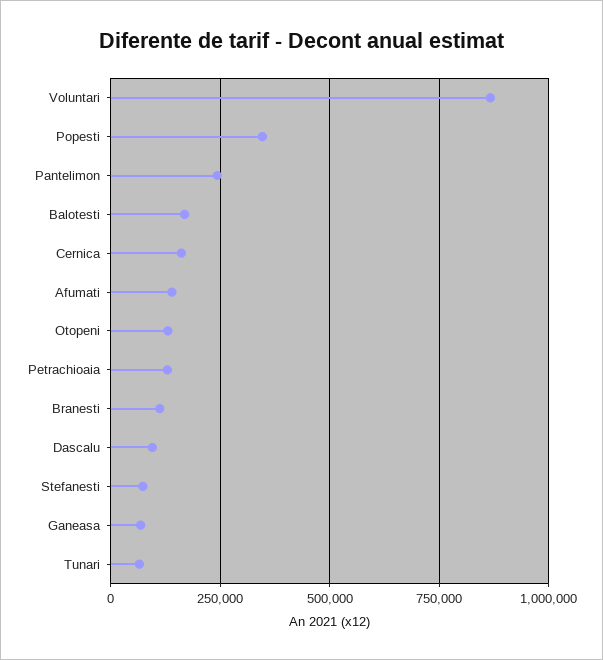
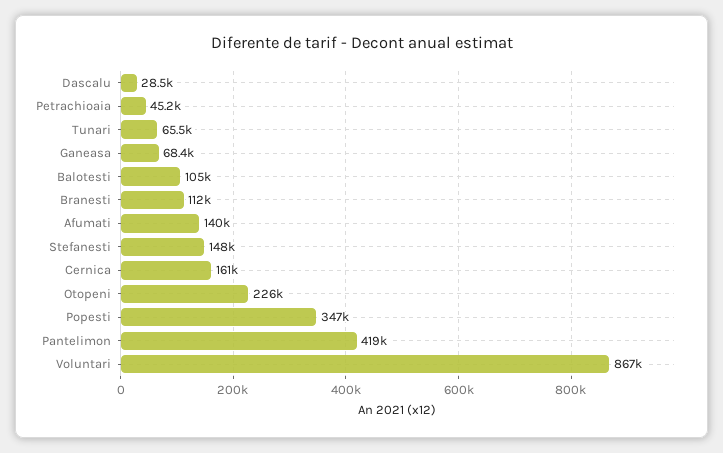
  {
    "Voluntari": 867000,
    "Popesti": 347000,
-   "Pantelimon": 250000,
+   "Pantelimon": 419000,
-   "Balotesti": 175000,
+   "Balotesti": 105000,
    "Cernica": 161000,
    "Afumati": 140000,
-   "Otopeni": 125000,
+   "Otopeni": 226000,
-   "Petrachioaia": 125000,
+   "Petrachioaia": 45200,
    "Branesti": 112000,
-   "Dascalu": 100000,
+   "Dascalu": 28500,
-   "Stefanesti": 75000,
+   "Stefanesti": 148000,
    "Ganeasa": 68400,
    "Tunari": 65500
  }

